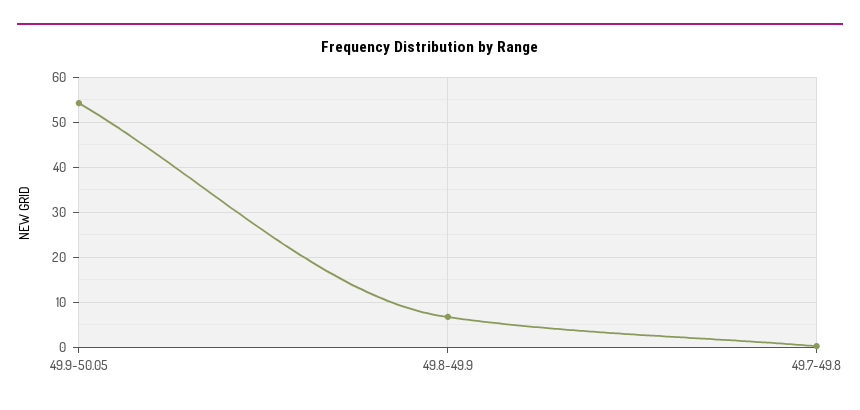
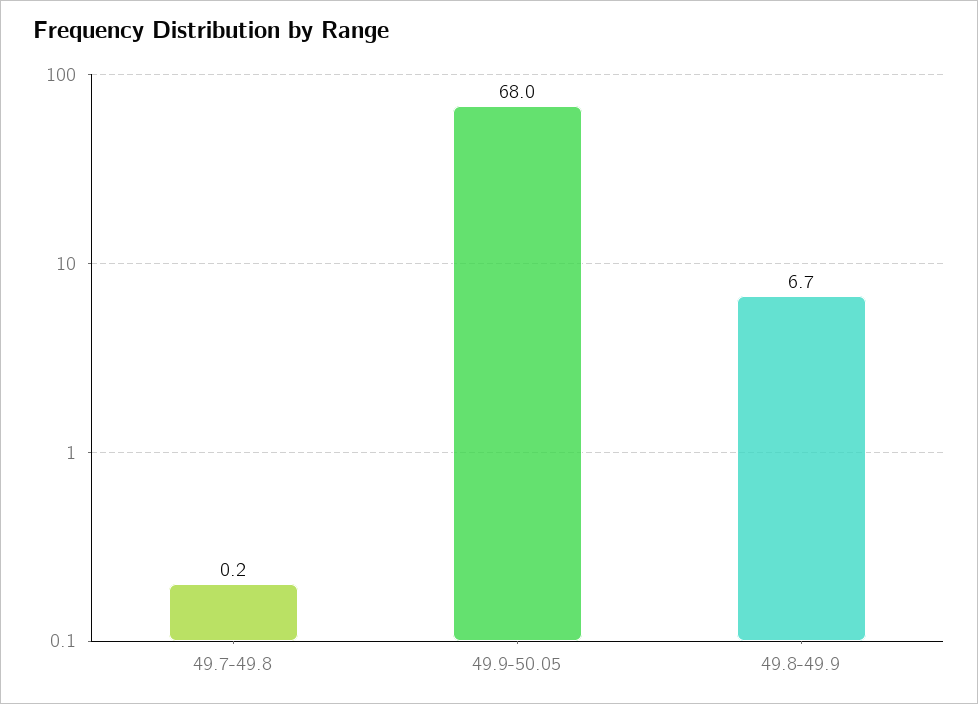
  {
-   "49.9-50.05": 54,
+   "49.9-50.05": 68,
    "49.8-49.9": 6.7,
    "49.7-49.8": 0.2
  }

